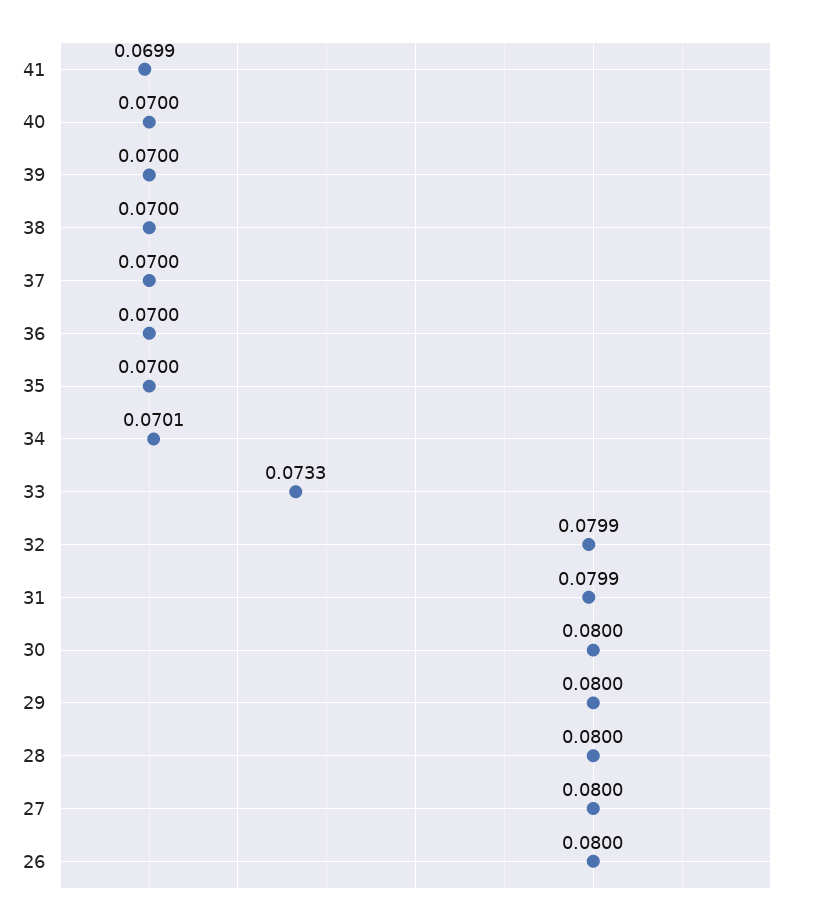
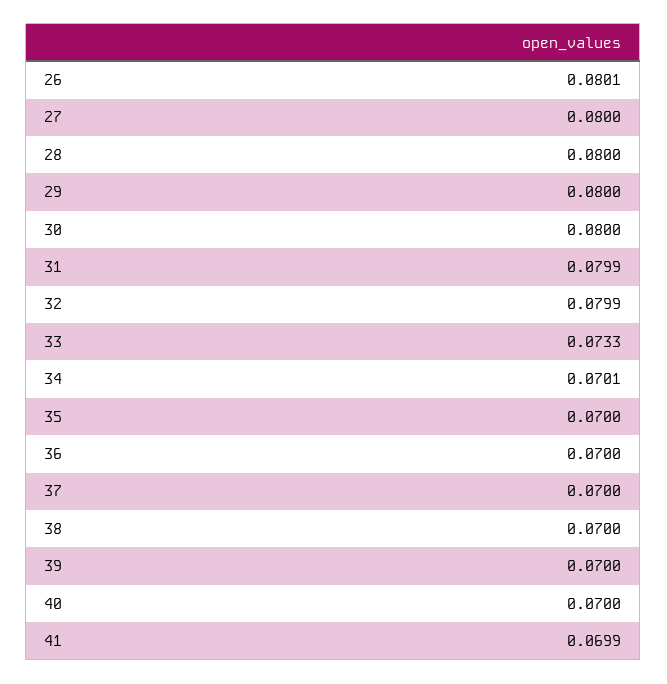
  {
    "41": 0.0699,
    "40": 0.07,
    "39": 0.07,
    "38": 0.07,
    "37": 0.07,
    "36": 0.07,
    "35": 0.07,
    "34": 0.0701,
    "33": 0.0733,
    "32": 0.0799,
    "31": 0.0799,
    "30": 0.08,
    "29": 0.08,
    "28": 0.08,
    "27": 0.08,
-   "26": 0.08
+   "26": 0.0801
  }

